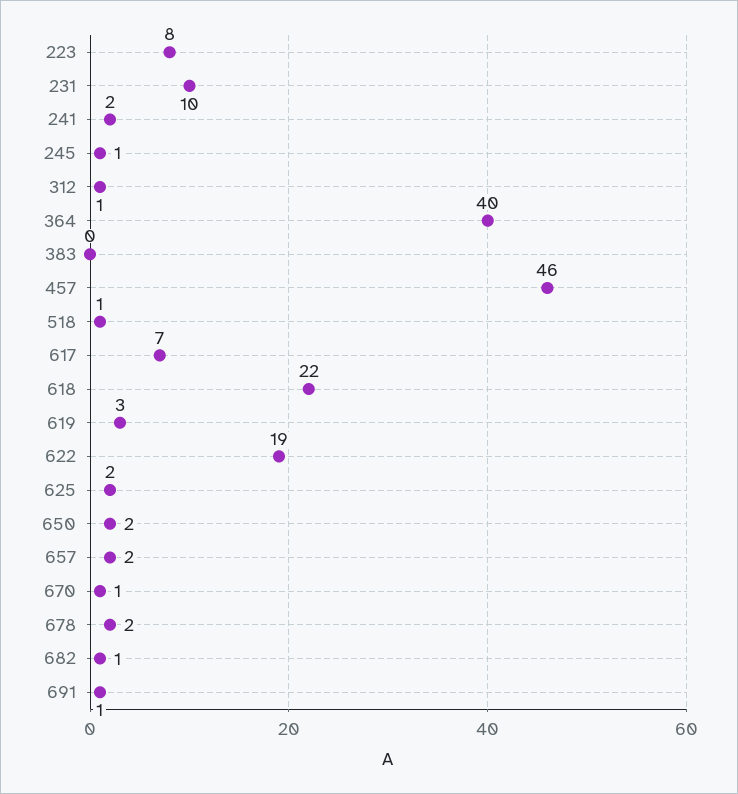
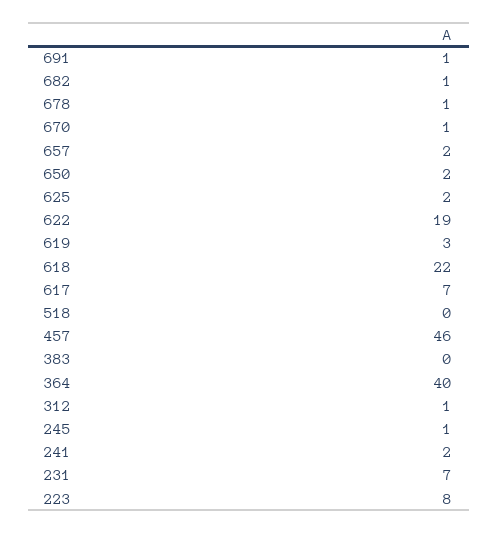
  {
    "223": 8,
-   "231": 10,
+   "231": 7,
    "241": 2,
    "245": 1,
    "312": 1,
    "364": 40,
    "383": 0,
    "457": 46,
-   "518": 1,
+   "518": 0,
    "617": 7,
    "618": 22,
    "619": 3,
    "622": 19,
    "625": 2,
    "650": 2,
    "657": 2,
    "670": 1,
-   "678": 2,
+   "678": 1,
    "682": 1,
    "691": 1
  }

